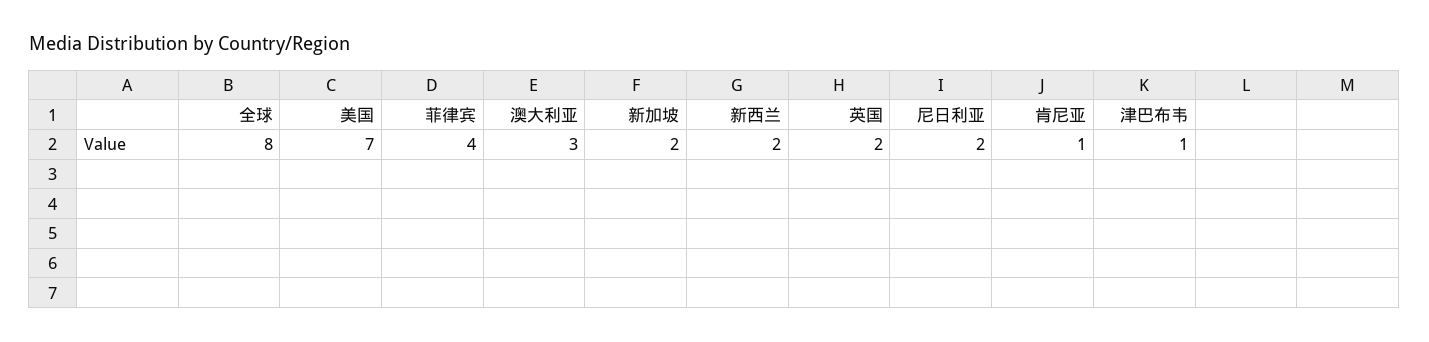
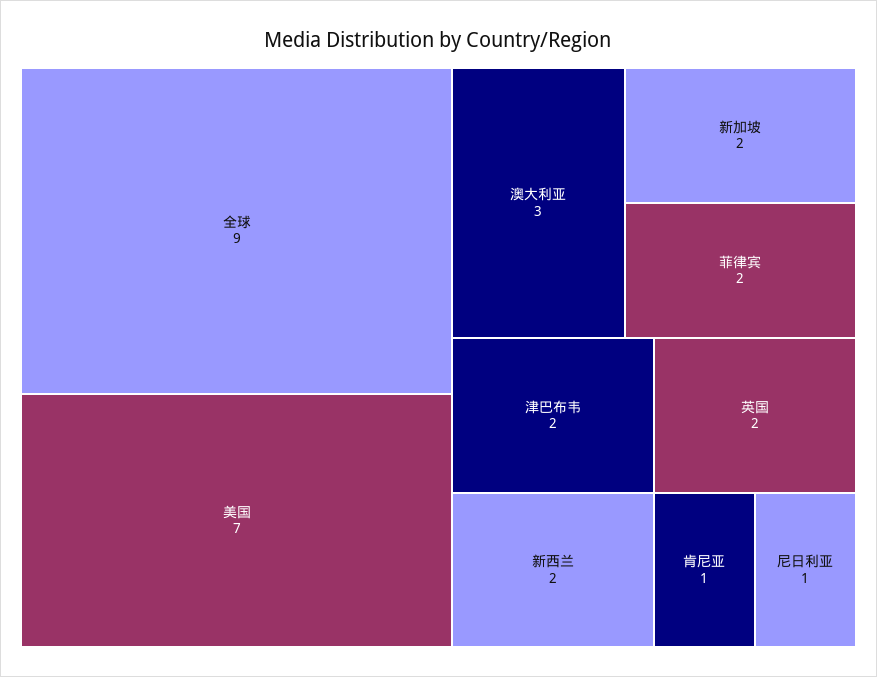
  {
-   "全球": 8,
+   "全球": 9,
    "美国": 7,
-   "菲律宾": 4,
+   "菲律宾": 2,
    "澳大利亚": 3,
    "新加坡": 2,
    "新西兰": 2,
    "英国": 2,
-   "尼日利亚": 2,
+   "尼日利亚": 1,
    "肯尼亚": 1,
-   "津巴布韦": 1
+   "津巴布韦": 2
  }

